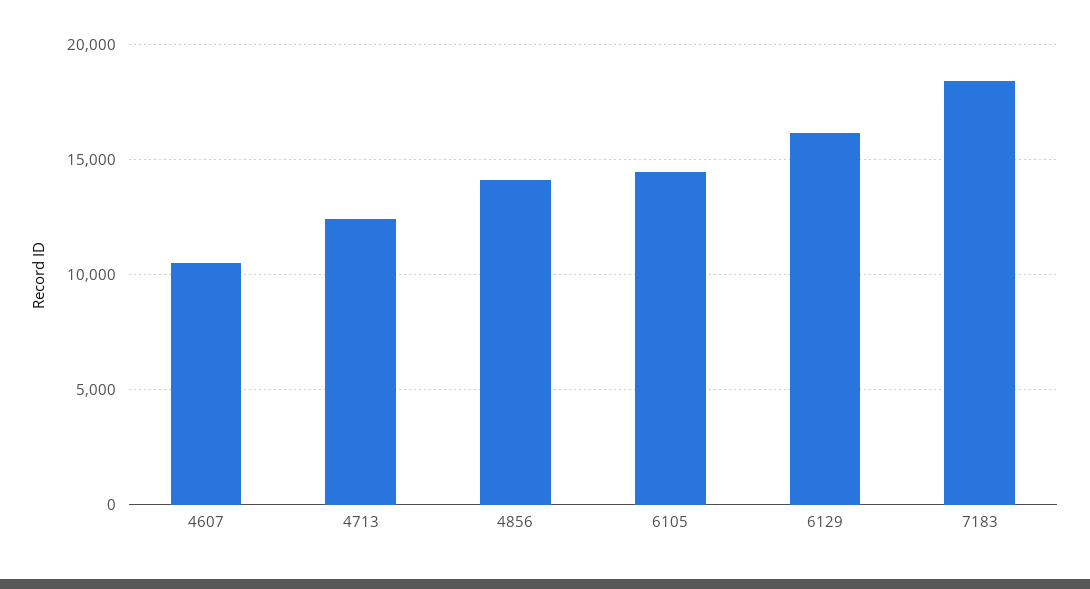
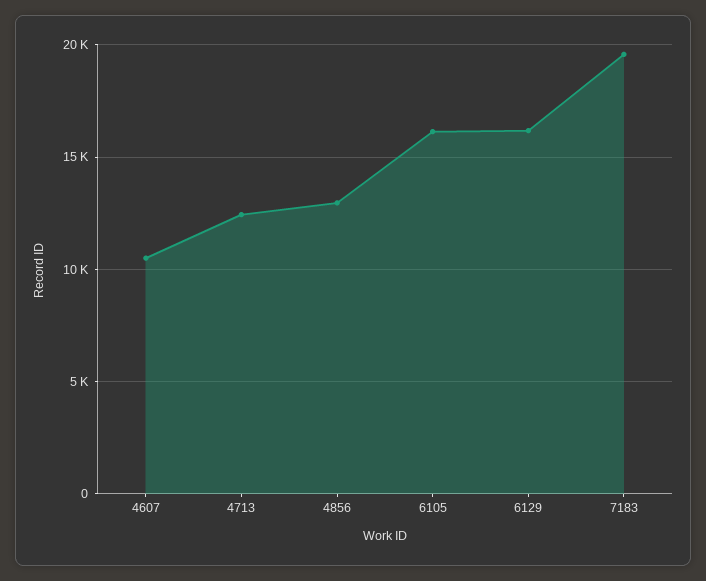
  {
    "4607": 10500,
    "4713": 12500,
-   "4856": 14000,
+   "4856": 13000,
-   "6105": 14500,
+   "6105": 16000,
    "6129": 16000,
-   "7183": 18500
+   "7183": 19500
  }

